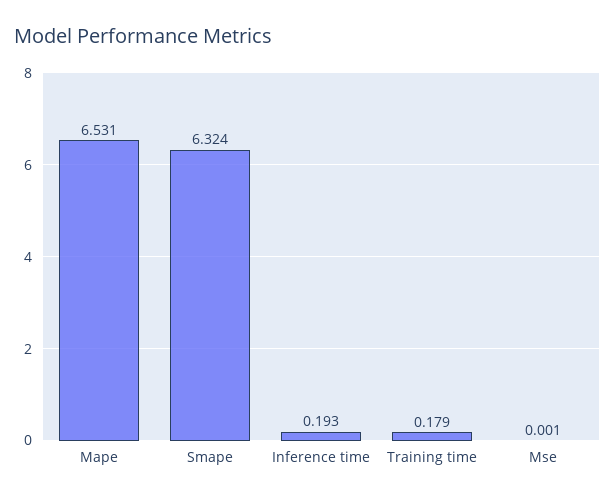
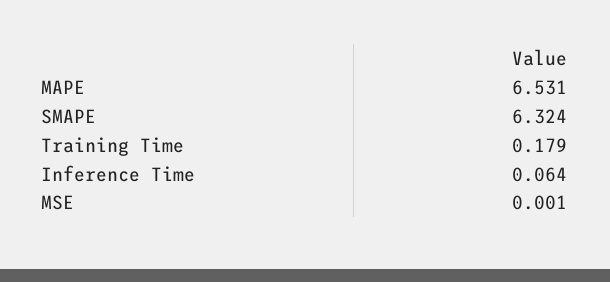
  {
    "Mape": 6.531,
    "Smape": 6.324,
-   "Inference time": 0.193,
+   "Inference time": 0.064,
    "Training time": 0.179,
    "Mse": 0.001
  }

